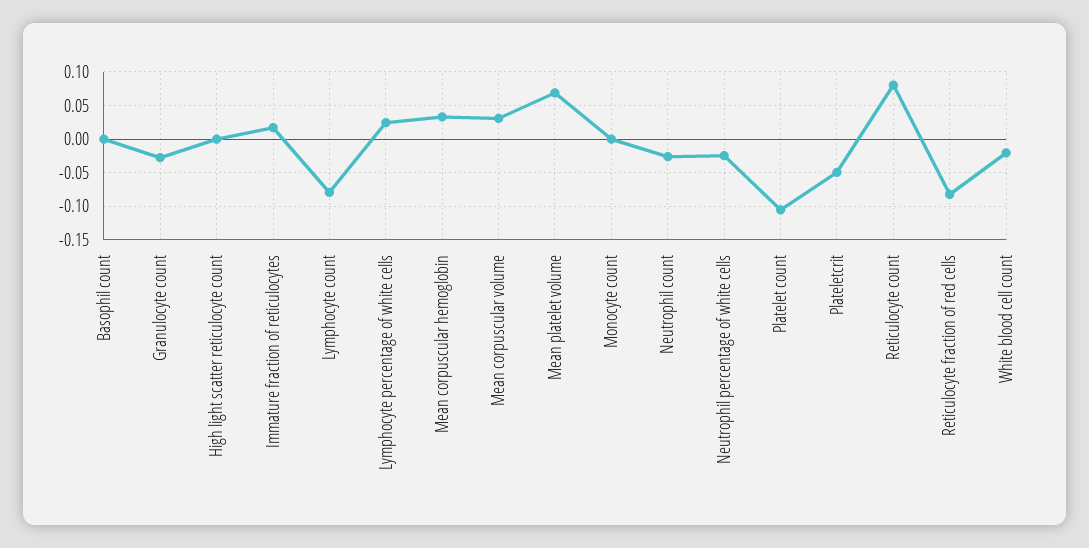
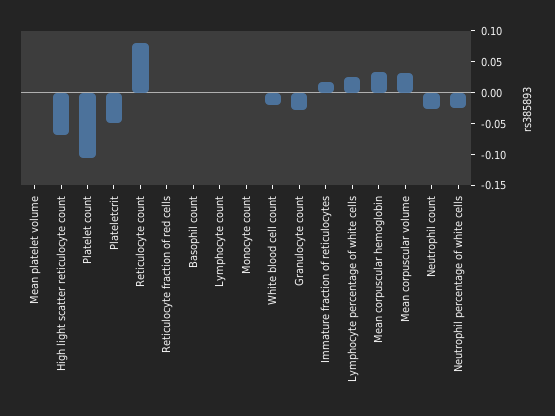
  {
    "Basophil count": 0,
    "Granulocyte count": -0.03,
-   "High light scatter reticulocyte count": 0,
+   "High light scatter reticulocyte count": -0.075,
    "Immature fraction of reticulocytes": 0.02,
-   "Lymphocyte count": -0.08,
+   "Lymphocyte count": 0,
    "Lymphocyte percentage of white cells": 0.02,
    "Mean corpuscular hemoglobin": 0.03,
    "Mean corpuscular volume": 0.03,
-   "Mean platelet volume": 0.07,
+   "Mean platelet volume": 0,
    "Monocyte count": 0,
    "Neutrophil count": -0.03,
    "Neutrophil percentage of white cells": -0.02,
    "Platelet count": -0.11,
    "Plateletcrit": -0.05,
    "Reticulocyte count": 0.08,
-   "Reticulocyte fraction of red cells": -0.08,
+   "Reticulocyte fraction of red cells": 0,
    "White blood cell count": -0.02
  }

